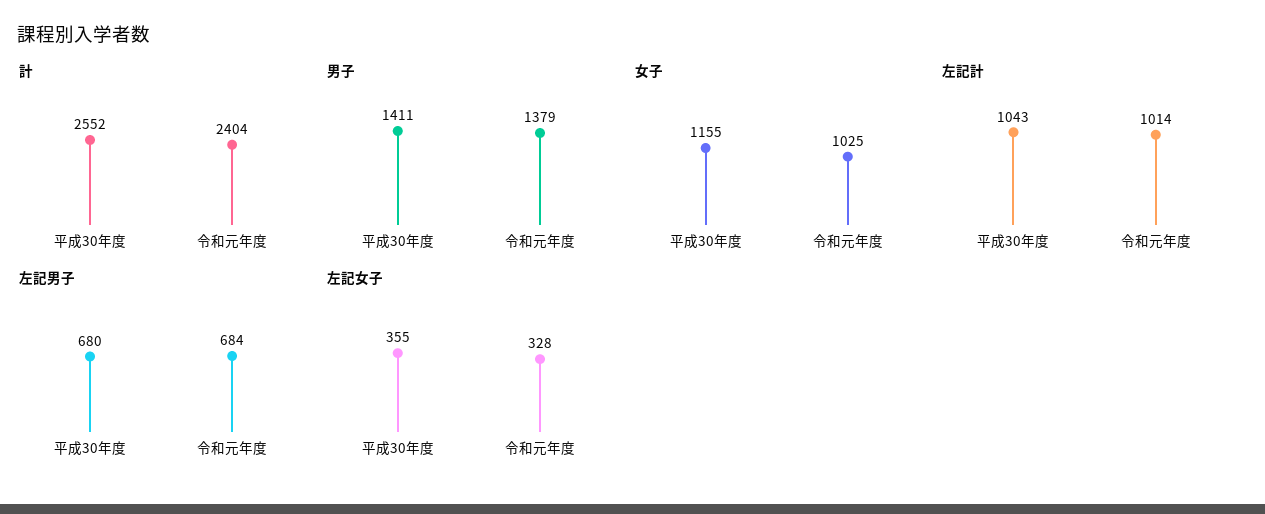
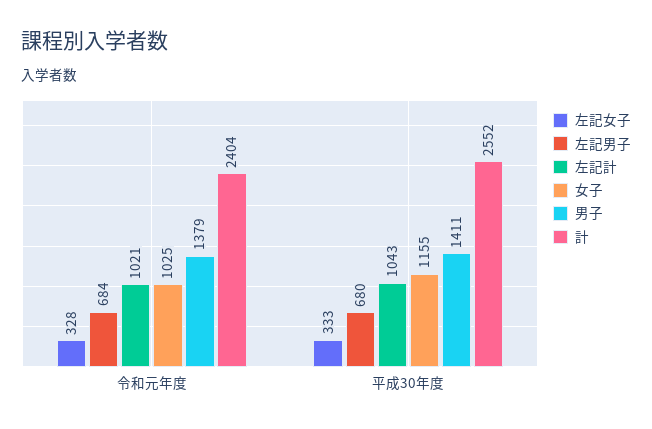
  {
    "計": {
      "平成30年度": 2552,
      "令和元年度": 2404
    },
    "男子": {
      "平成30年度": 1411,
      "令和元年度": 1379
    },
    "女子": {
      "平成30年度": 1155,
      "令和元年度": 1025
    },
    "左記計": {
      "平成30年度": 1043,
-     "令和元年度": 1014
+     "令和元年度": 1021
    },
    "左記男子": {
      "平成30年度": 680,
      "令和元年度": 684
    },
    "左記女子": {
-     "平成30年度": 355,
+     "平成30年度": 333,
      "令和元年度": 328
    }
  }

